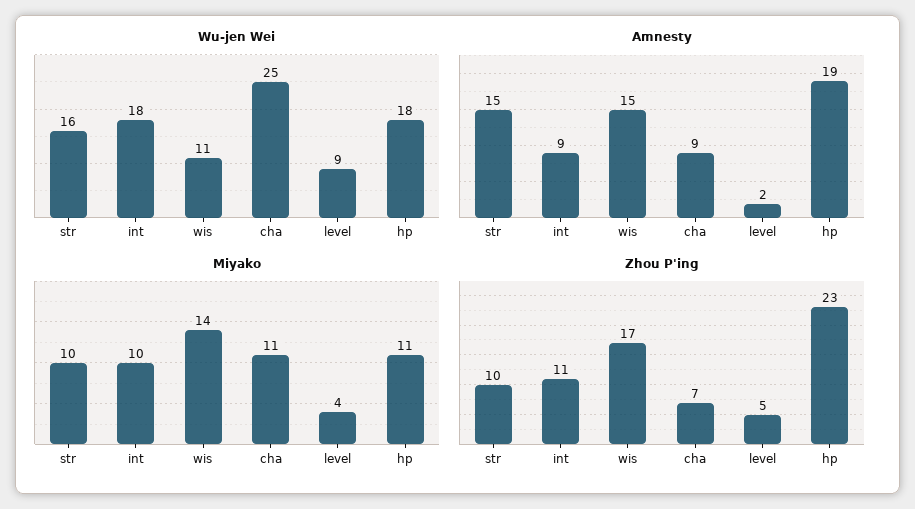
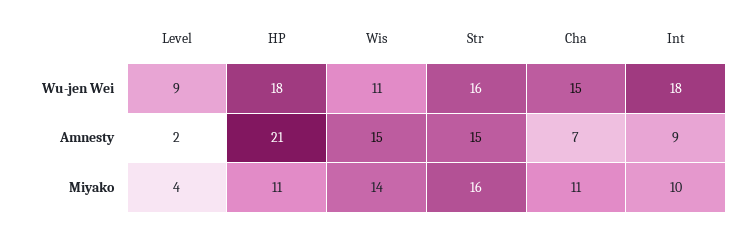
  {
    "Wu-jen Wei": {
      "str": 16,
      "int": 18,
      "wis": 11,
-     "cha": 25,
+     "cha": 15,
      "level": 9,
      "hp": 18
    },
    "Amnesty": {
      "str": 15,
      "int": 9,
      "wis": 15,
-     "cha": 9,
+     "cha": 7,
      "level": 2,
-     "hp": 19
+     "hp": 21
    },
    "Miyako": {
-     "str": 10,
+     "str": 16,
      "int": 10,
      "wis": 14,
      "cha": 11,
      "level": 4,
      "hp": 11
-   },
+   }
-   "Zhou P'ing": {
-     "str": 10,
-     "int": 11,
-     "wis": 17,
-     "cha": 7,
-     "level": 5,
-     "hp": 23
-   }
  }

